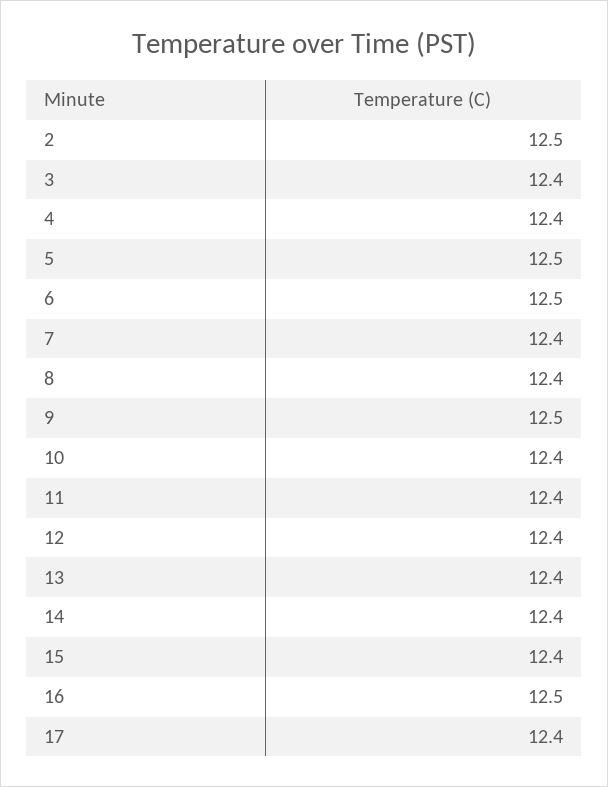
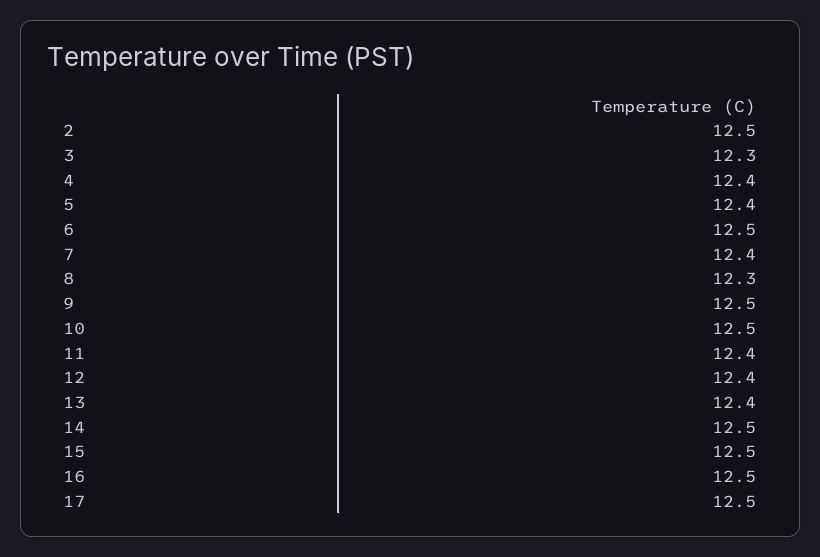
  {
    "2": 12.5,
-   "3": 12.4,
+   "3": 12.3,
    "4": 12.4,
-   "5": 12.5,
+   "5": 12.4,
    "6": 12.5,
    "7": 12.4,
-   "8": 12.4,
+   "8": 12.3,
    "9": 12.5,
-   "10": 12.4,
+   "10": 12.5,
    "11": 12.4,
    "12": 12.4,
    "13": 12.4,
-   "14": 12.4,
+   "14": 12.5,
-   "15": 12.4,
+   "15": 12.5,
    "16": 12.5,
-   "17": 12.4
+   "17": 12.5
  }

